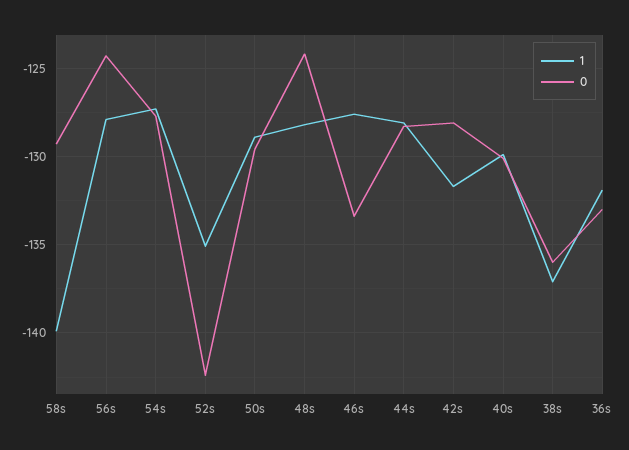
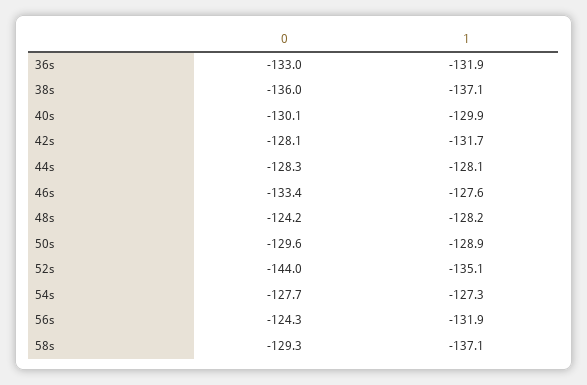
  {
    "1": {
-     "58s": -140,
+     "58s": -137.1,
-     "56s": -128,
+     "56s": -131.9,
      "54s": -127.3,
      "52s": -135.1,
      "50s": -128.9,
      "48s": -128.2,
      "46s": -127.6,
      "44s": -128.1,
      "42s": -131.7,
      "40s": -129.9,
      "38s": -137.1,
      "36s": -131.9
    },
    "0": {
      "58s": -129.3,
      "56s": -124.3,
      "54s": -127.7,
-     "52s": -142.5,
+     "52s": -144,
      "50s": -129.6,
      "48s": -124.2,
      "46s": -133.4,
      "44s": -128.3,
      "42s": -128.1,
      "40s": -130.1,
      "38s": -136,
      "36s": -133
    }
  }

